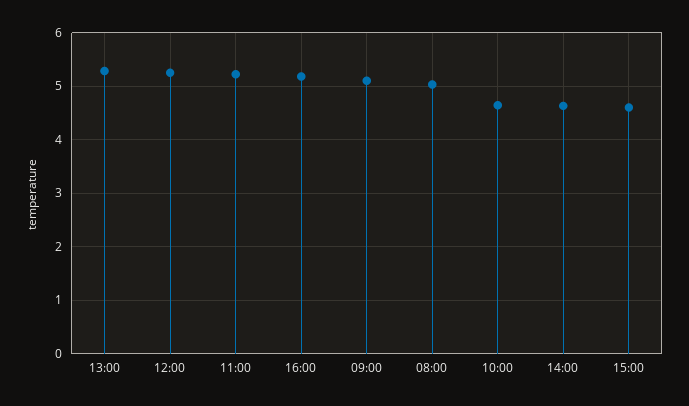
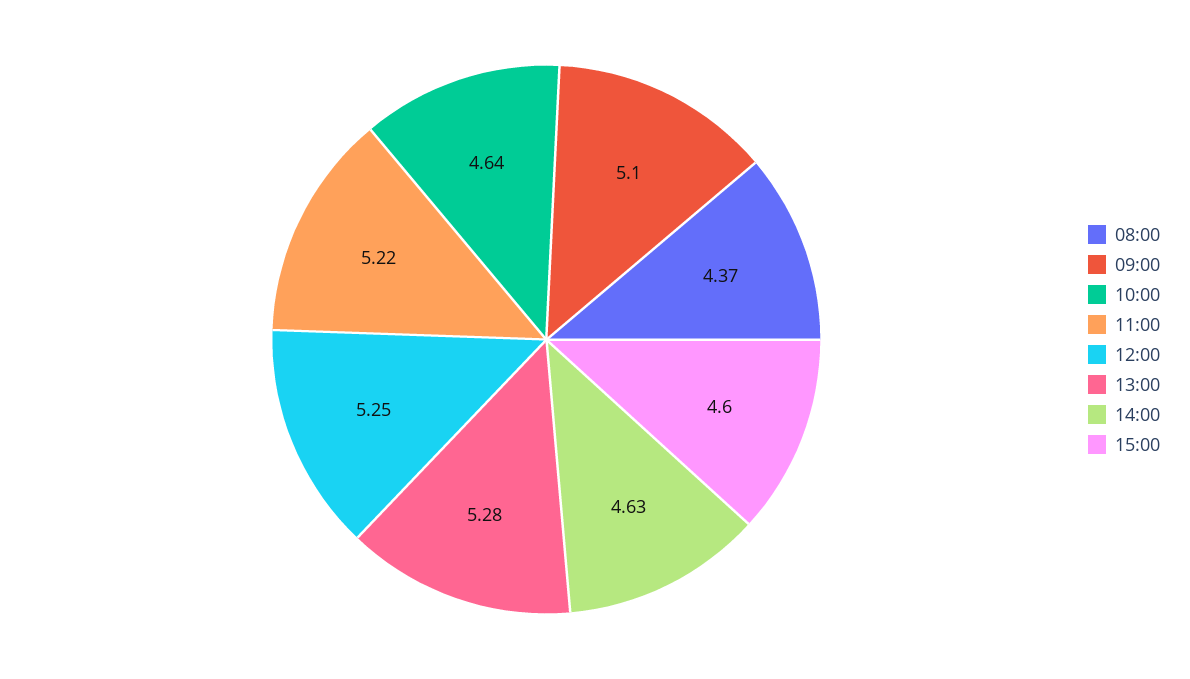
  {
    "13:00": 5.28,
    "12:00": 5.25,
    "11:00": 5.22,
-   "16:00": 5.2,
    "09:00": 5.1,
-   "08:00": 5,
+   "08:00": 4.37,
    "10:00": 4.64,
    "14:00": 4.63,
    "15:00": 4.6
  }

